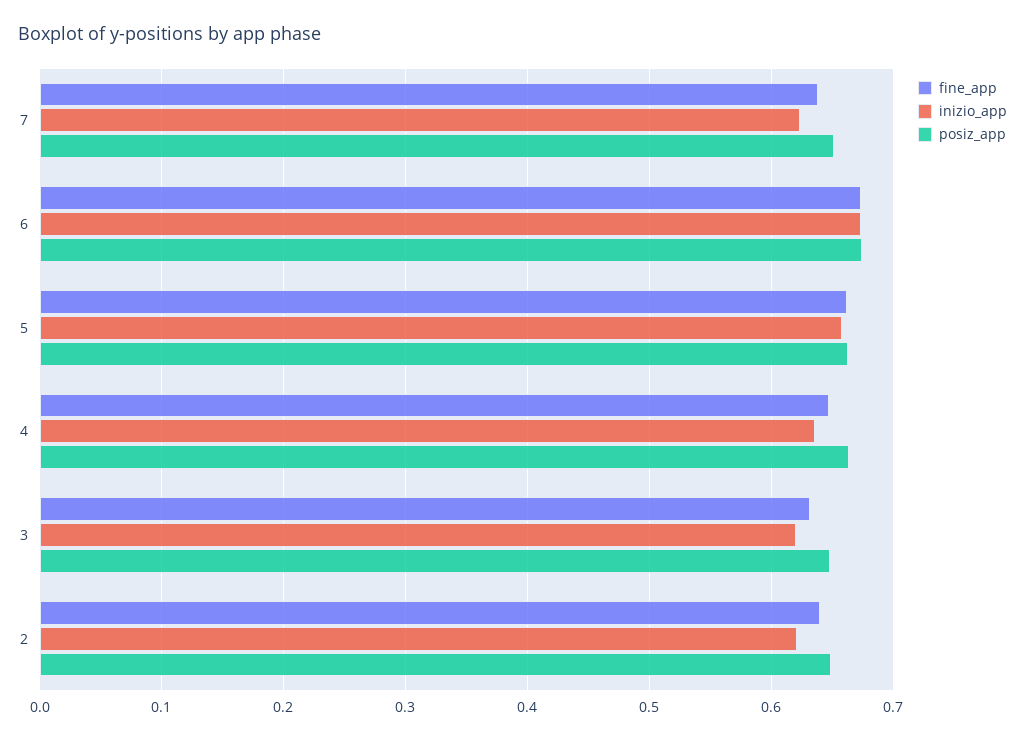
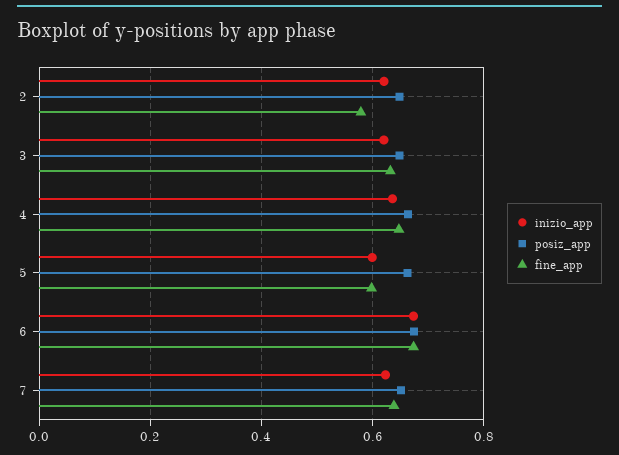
  {
    "fine_app": {
      "7": 0.64,
      "6": 0.67,
-     "5": 0.66,
+     "5": 0.6,
      "4": 0.65,
      "3": 0.63,
-     "2": 0.64
+     "2": 0.58
    },
    "inizio_app": {
      "7": 0.62,
      "6": 0.67,
-     "5": 0.66,
+     "5": 0.6,
      "4": 0.64,
      "3": 0.62,
      "2": 0.62
    },
    "posiz_app": {
      "7": 0.65,
      "6": 0.67,
      "5": 0.66,
      "4": 0.66,
      "3": 0.65,
      "2": 0.65
    }
  }

